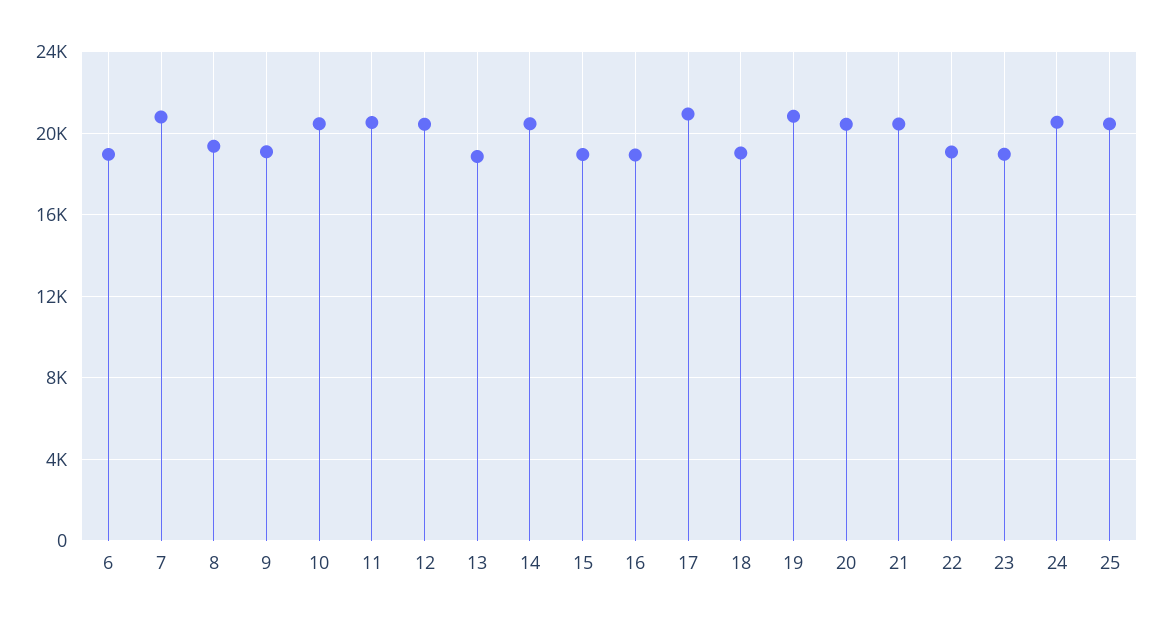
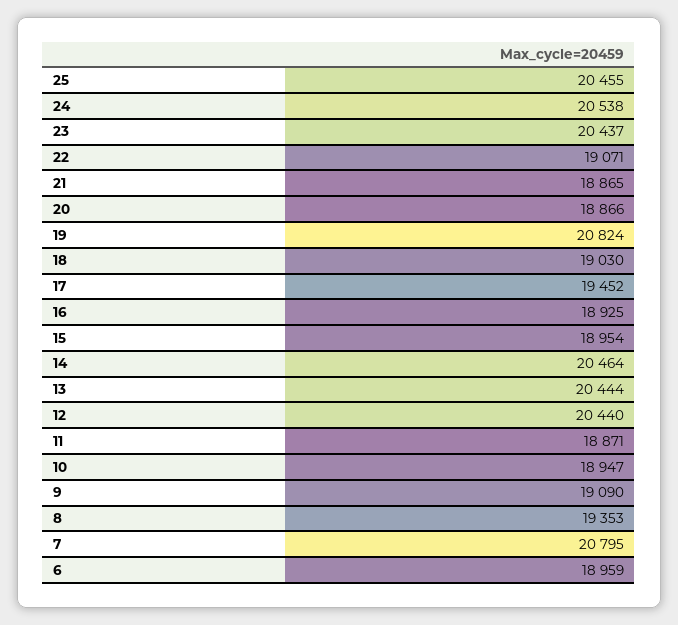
  {
    "6": 18959,
    "7": 20795,
    "8": 19353,
    "9": 19090,
-   "10": 20500,
+   "10": 18947,
-   "11": 20500,
+   "11": 18871,
    "12": 20440,
-   "13": 19000,
+   "13": 20444,
    "14": 20464,
    "15": 18954,
    "16": 18925,
-   "17": 21000,
+   "17": 19452,
    "18": 19030,
    "19": 20824,
-   "20": 20500,
+   "20": 18866,
-   "21": 20500,
+   "21": 18865,
    "22": 19071,
-   "23": 19000,
+   "23": 20437,
    "24": 20538,
    "25": 20455
  }

